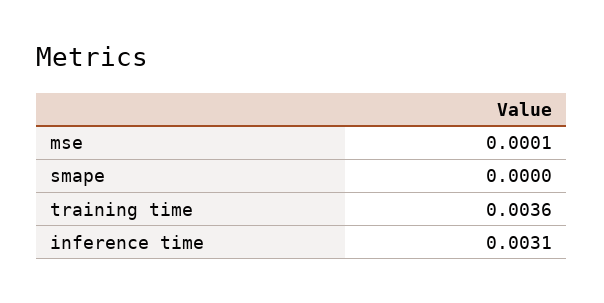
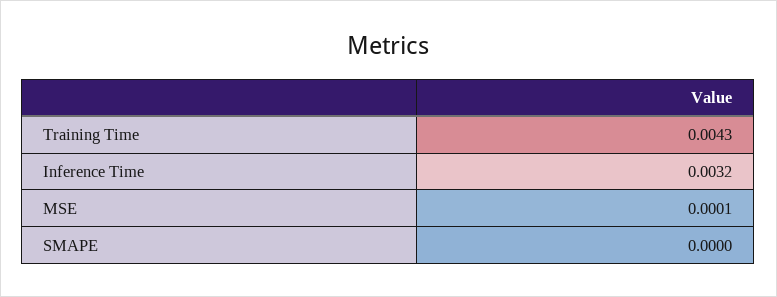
  {
    "mse": 0.0001,
    "smape": 0,
-   "training time": 0.0036,
+   "training time": 0.0043,
-   "inference time": 0.0031
+   "inference time": 0.0032
  }

